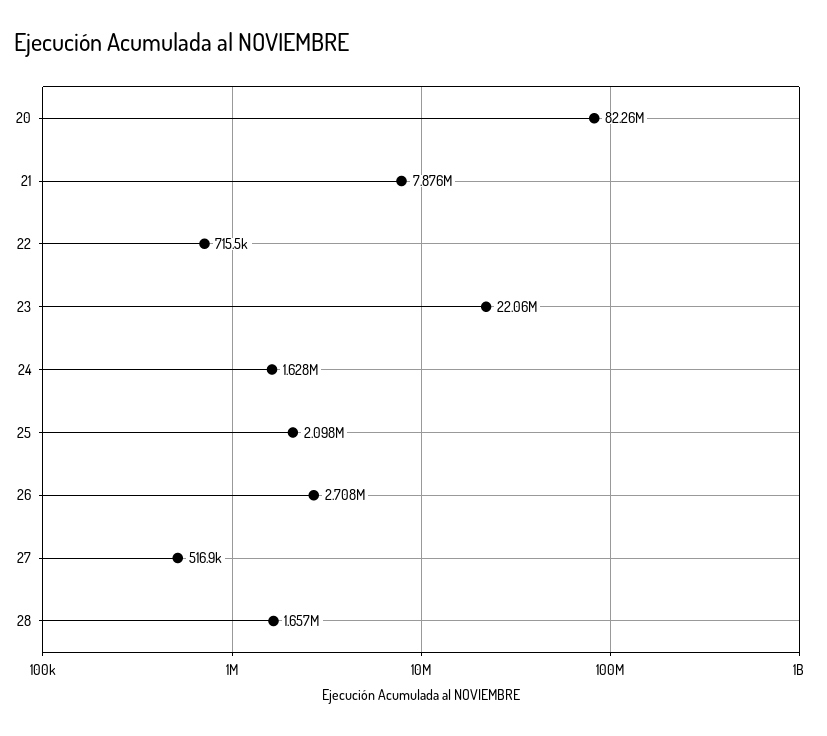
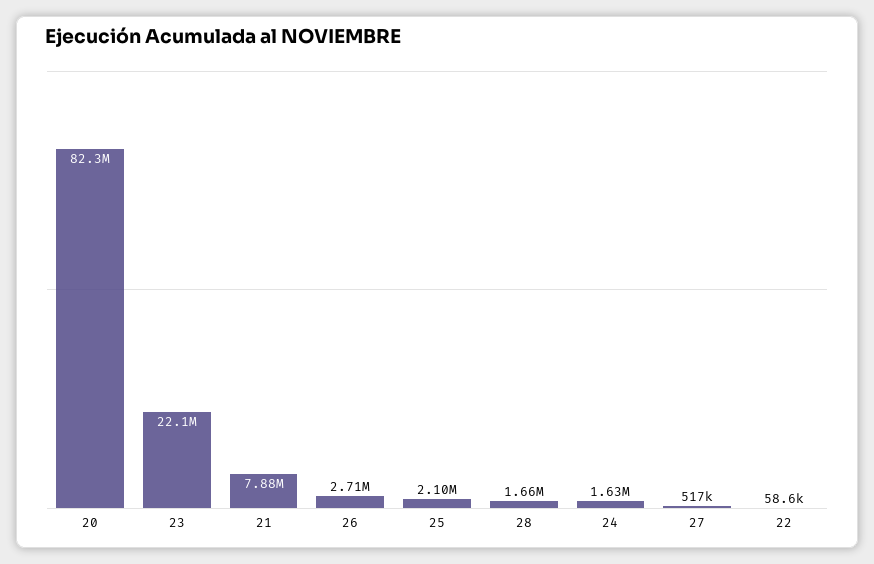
  {
    "20": 82260000,
    "21": 7876000,
-   "22": 715500,
+   "22": 58600,
    "23": 22060000,
    "24": 1628000,
    "25": 2098000,
    "26": 2708000,
    "27": 516900,
    "28": 1657000
  }

